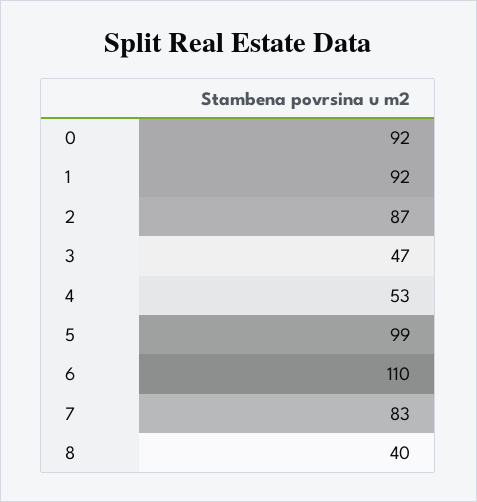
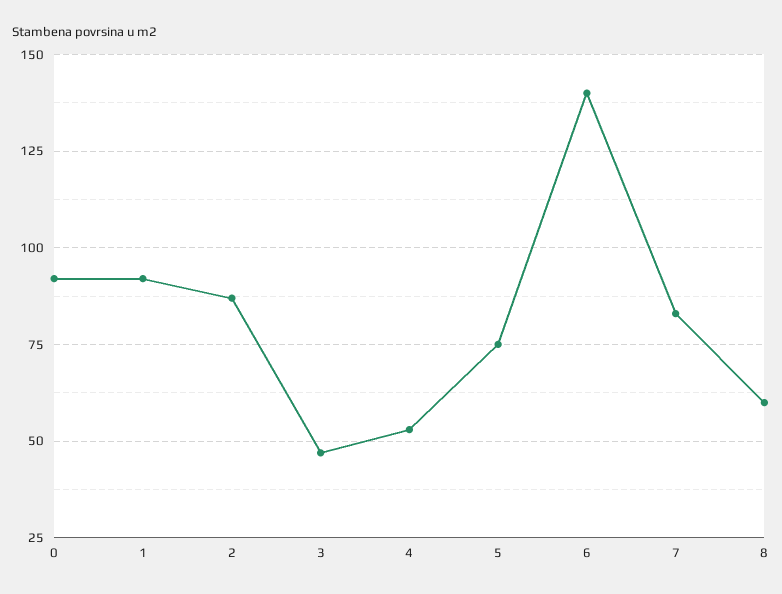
  {
    "0": 92,
    "1": 92,
    "2": 87,
    "3": 47,
    "4": 53,
-   "5": 99,
+   "5": 75,
-   "6": 110,
+   "6": 140,
    "7": 83,
-   "8": 40
+   "8": 60
  }

